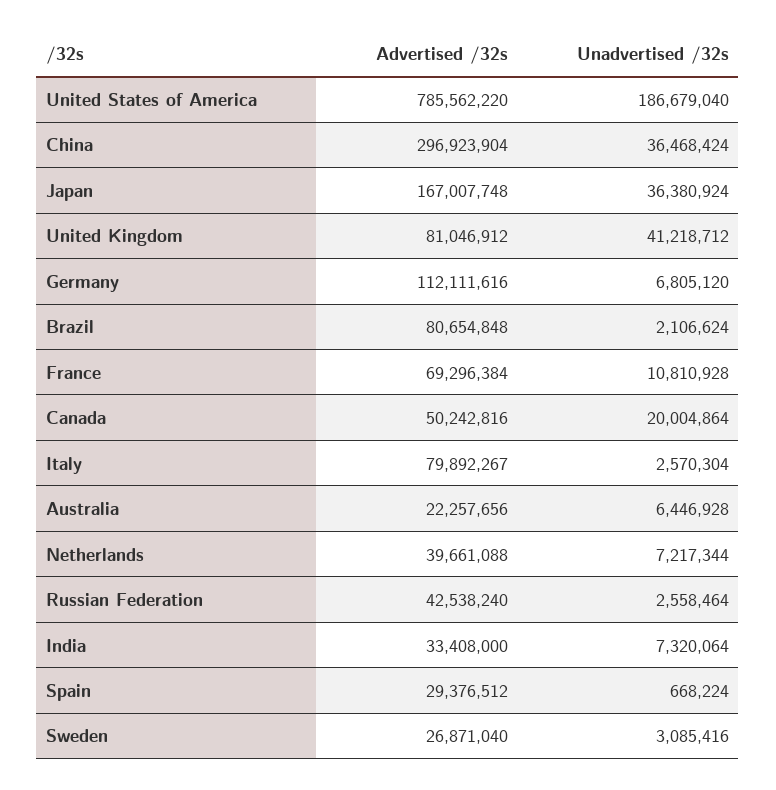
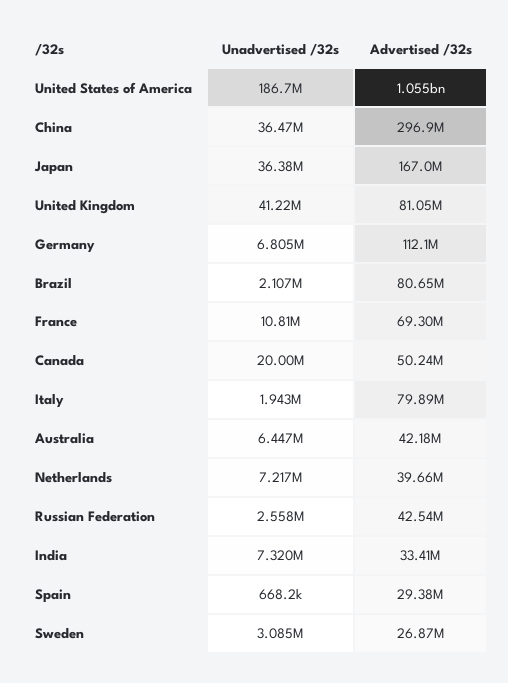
  {
    "Advertised /32s": {
-     "United States of America": 785562220,
+     "United States of America": 1055000000,
      "China": 296923904,
      "Japan": 167007748,
      "United Kingdom": 81046912,
      "Germany": 112111616,
      "Brazil": 80654848,
      "France": 69296384,
      "Canada": 50242816,
      "Italy": 79892267,
-     "Australia": 22257656,
+     "Australia": 42180000,
      "Netherlands": 39661088,
      "Russian Federation": 42538240,
      "India": 33408000,
      "Spain": 29376512,
      "Sweden": 26871040
    },
    "Unadvertised /32s": {
      "United States of America": 186679040,
      "China": 36468424,
      "Japan": 36380924,
      "United Kingdom": 41218712,
      "Germany": 6805120,
      "Brazil": 2106624,
      "France": 10810928,
      "Canada": 20004864,
-     "Italy": 2570304,
+     "Italy": 1943000,
      "Australia": 6446928,
      "Netherlands": 7217344,
      "Russian Federation": 2558464,
      "India": 7320064,
      "Spain": 668224,
      "Sweden": 3085416
    }
  }

